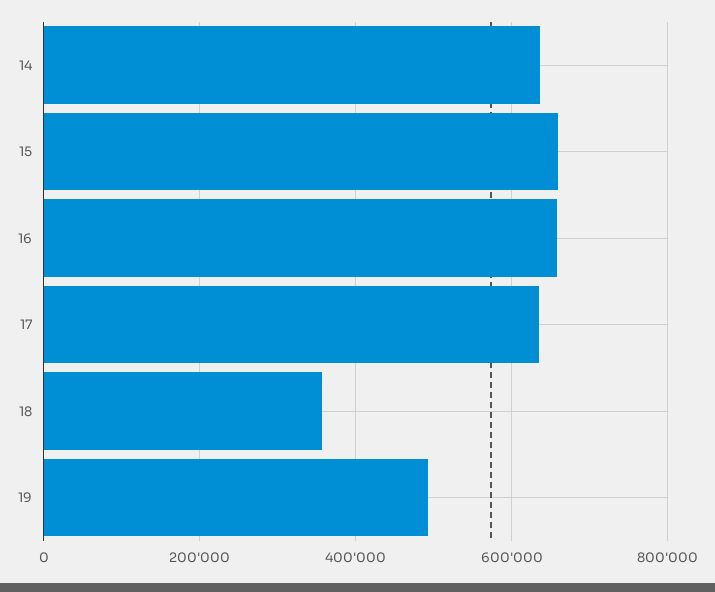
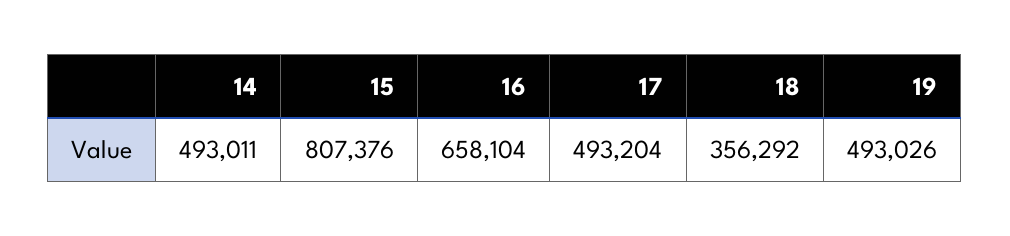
  {
-   "14": 640000,
+   "14": 493011,
-   "15": 660000,
+   "15": 807376,
    "16": 658104,
-   "17": 640000,
+   "17": 493204,
    "18": 356292,
    "19": 493026
  }

